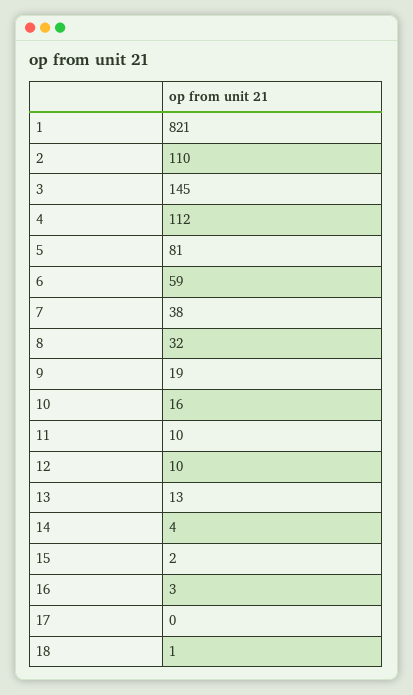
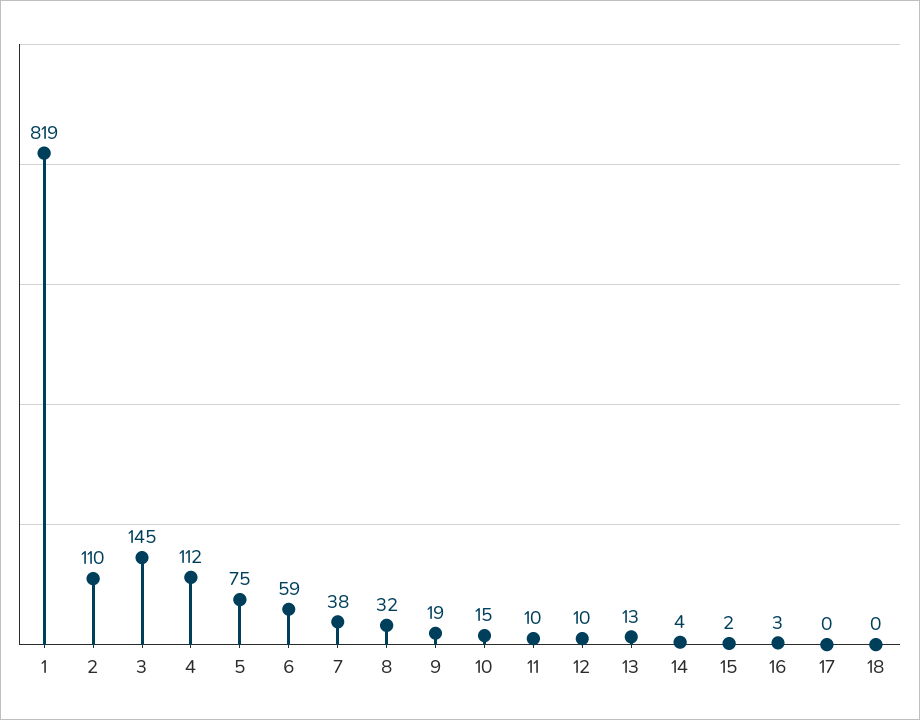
  {
-   "1": 821,
+   "1": 819,
    "2": 110,
    "3": 145,
    "4": 112,
-   "5": 81,
+   "5": 75,
    "6": 59,
    "7": 38,
    "8": 32,
    "9": 19,
-   "10": 16,
+   "10": 15,
    "11": 10,
    "12": 10,
    "13": 13,
    "14": 4,
    "15": 2,
    "16": 3,
    "17": 0,
-   "18": 1
+   "18": 0
  }

